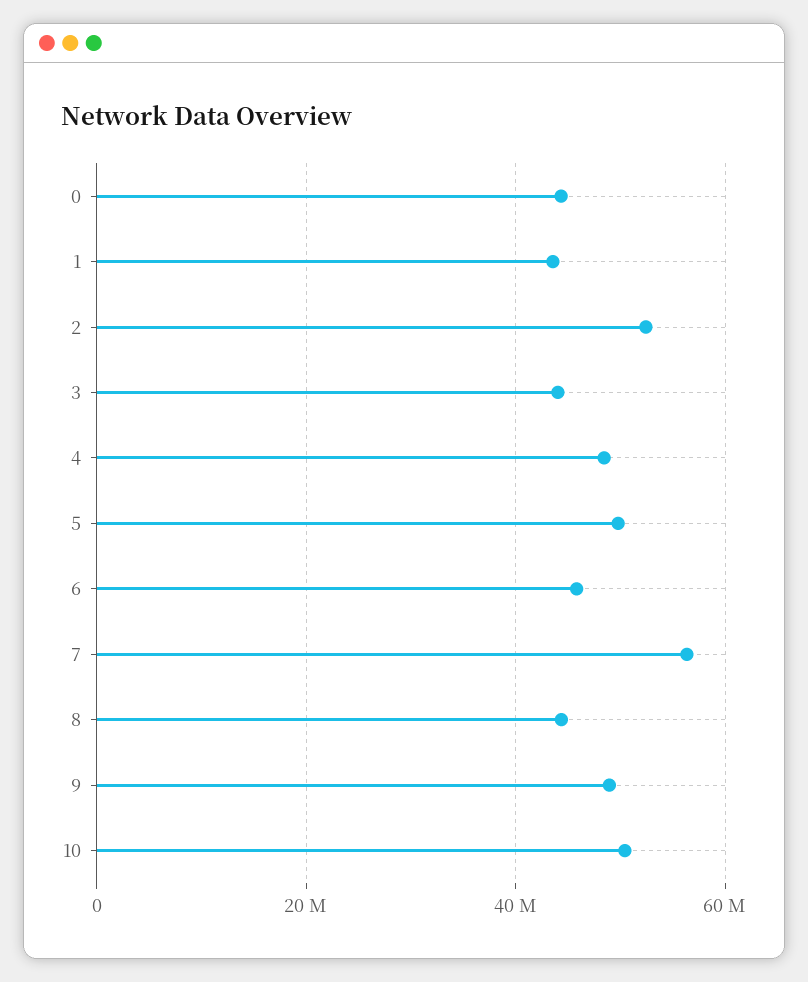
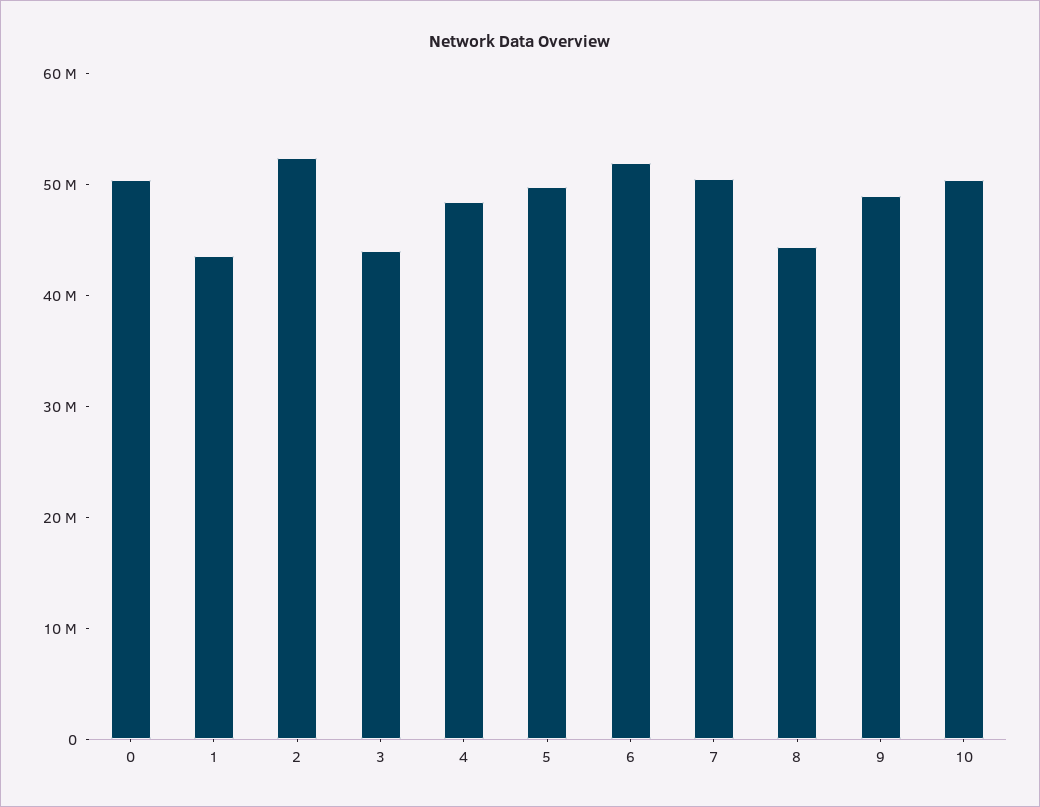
  {
-   "0": 44000000,
+   "0": 50000000,
    "1": 44000000,
    "2": 52000000,
    "3": 44000000,
    "4": 48000000,
    "5": 50000000,
-   "6": 46000000,
+   "6": 52000000,
-   "7": 56000000,
+   "7": 50000000,
    "8": 44000000,
    "9": 48000000,
    "10": 50000000
  }

